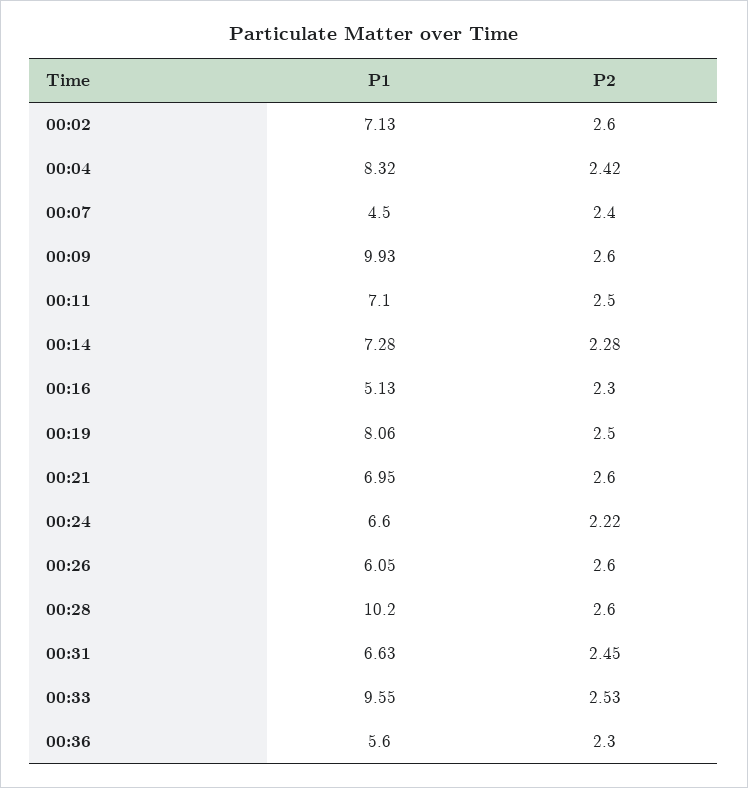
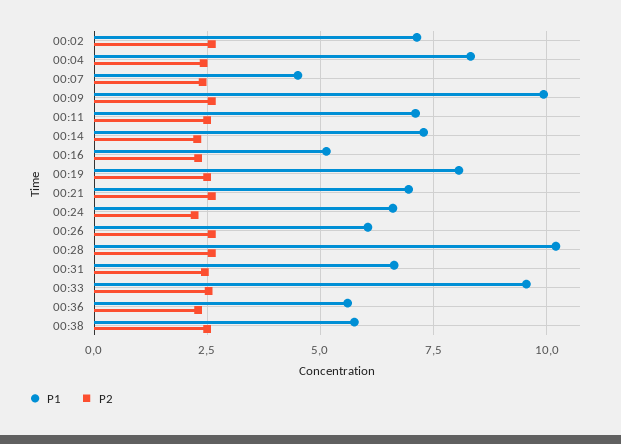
  {
    "P1": {
      "00:02": 7.13,
      "00:04": 8.32,
      "00:07": 4.5,
      "00:09": 9.93,
      "00:11": 7.1,
      "00:14": 7.28,
      "00:16": 5.13,
      "00:19": 8.06,
      "00:21": 6.95,
      "00:24": 6.6,
      "00:26": 6.05,
      "00:28": 10.2,
      "00:31": 6.63,
      "00:33": 9.55,
-     "00:36": 5.6
+     "00:36": 5.6,
+     "00:38": 5.75
    },
    "P2": {
      "00:02": 2.6,
      "00:04": 2.42,
      "00:07": 2.4,
      "00:09": 2.6,
      "00:11": 2.5,
      "00:14": 2.28,
      "00:16": 2.3,
      "00:19": 2.5,
      "00:21": 2.6,
      "00:24": 2.22,
      "00:26": 2.6,
      "00:28": 2.6,
      "00:31": 2.45,
      "00:33": 2.53,
-     "00:36": 2.3
+     "00:36": 2.3,
+     "00:38": 2.5
    }
  }

